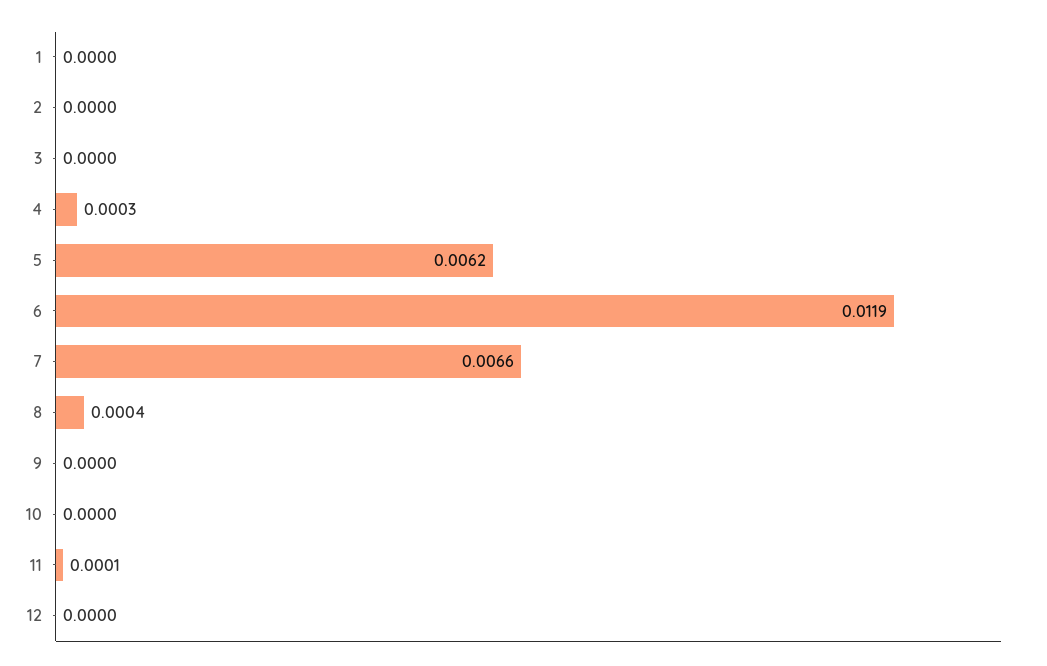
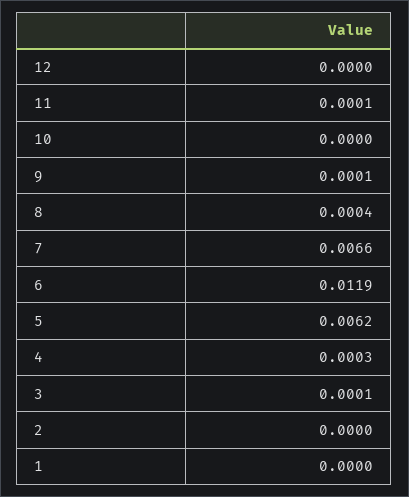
  {
    "1": 0,
    "2": 0,
-   "3": 0,
+   "3": 0.0001,
    "4": 0.0003,
    "5": 0.0062,
    "6": 0.0119,
    "7": 0.0066,
    "8": 0.0004,
-   "9": 0,
+   "9": 0.0001,
    "10": 0,
    "11": 0.0001,
    "12": 0
  }

